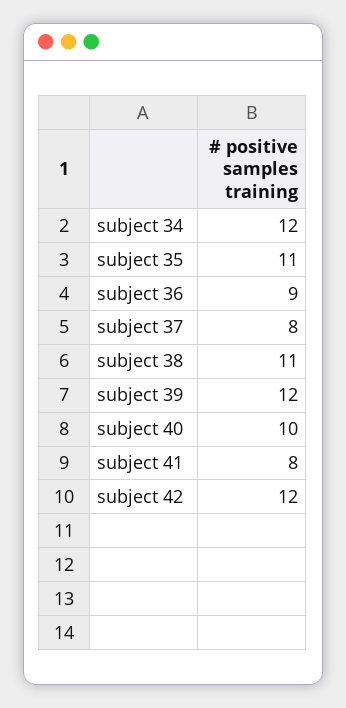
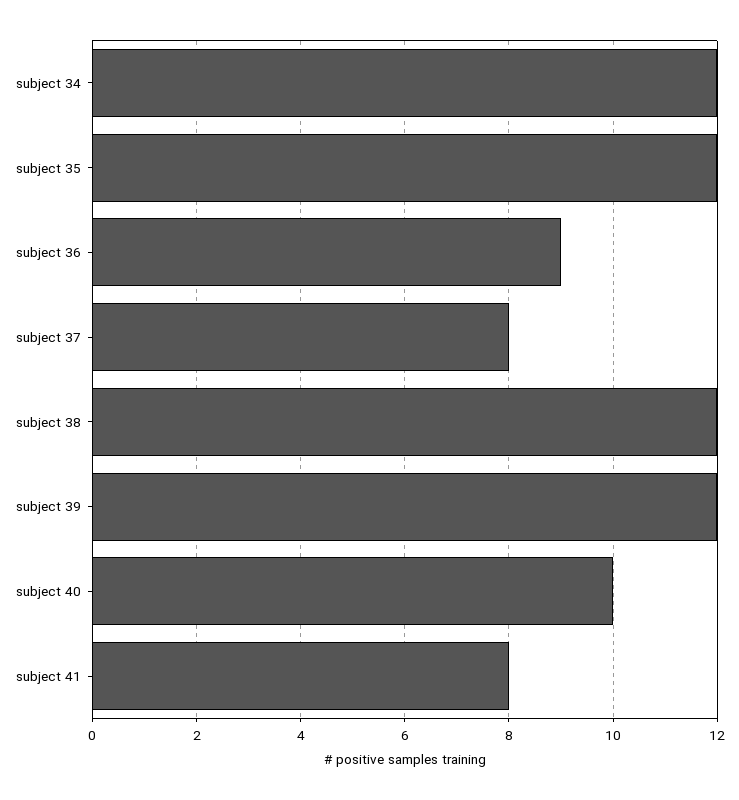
  {
    "subject 34": 12,
-   "subject 35": 11,
+   "subject 35": 12,
    "subject 36": 9,
    "subject 37": 8,
-   "subject 38": 11,
+   "subject 38": 12,
    "subject 39": 12,
    "subject 40": 10,
-   "subject 41": 8,
+   "subject 41": 8
-   "subject 42": 12
  }

